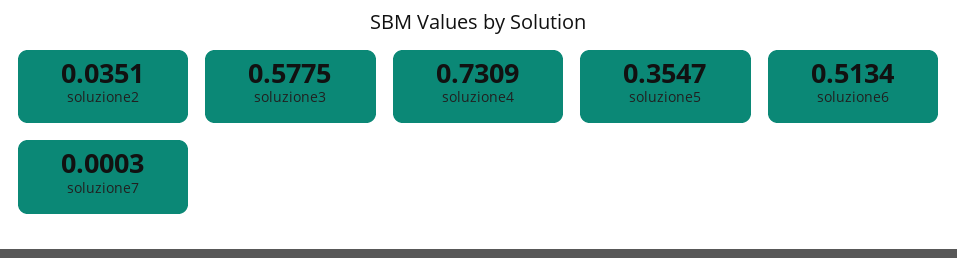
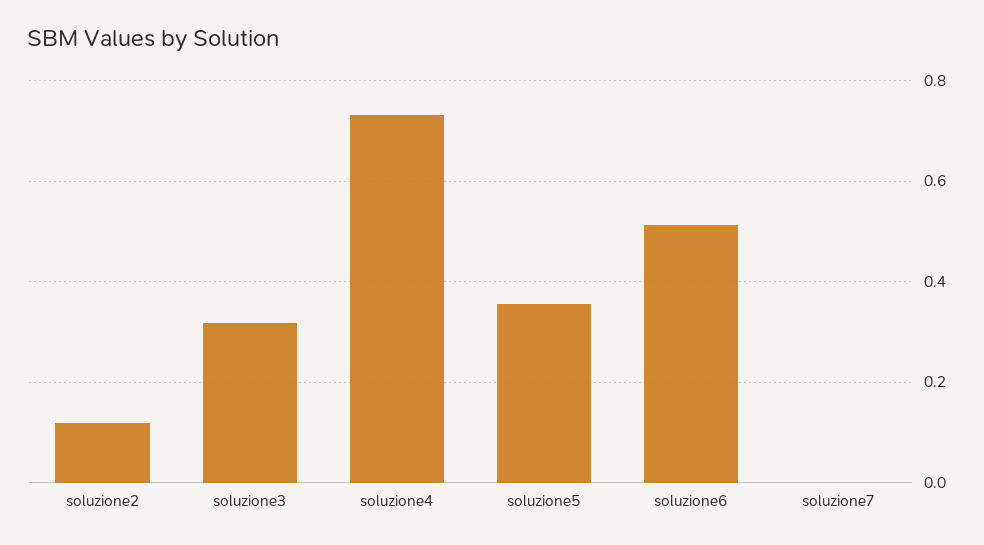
  {
-   "soluzione2": 0.0351,
+   "soluzione2": 0.12,
-   "soluzione3": 0.5775,
+   "soluzione3": 0.32,
    "soluzione4": 0.7309,
    "soluzione5": 0.3547,
    "soluzione6": 0.5134,
    "soluzione7": 0.0003
  }

